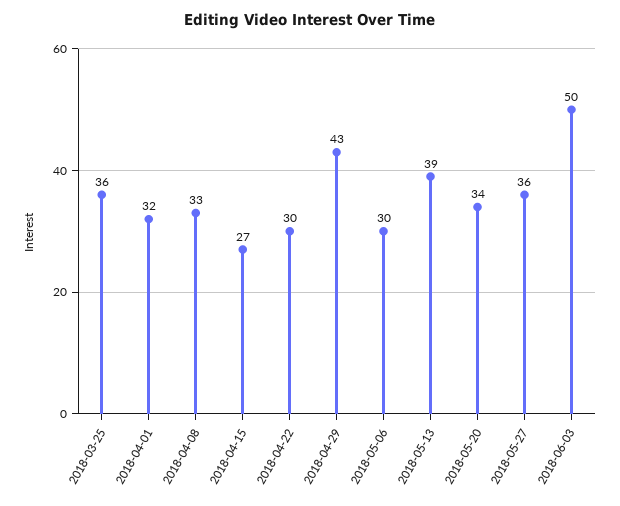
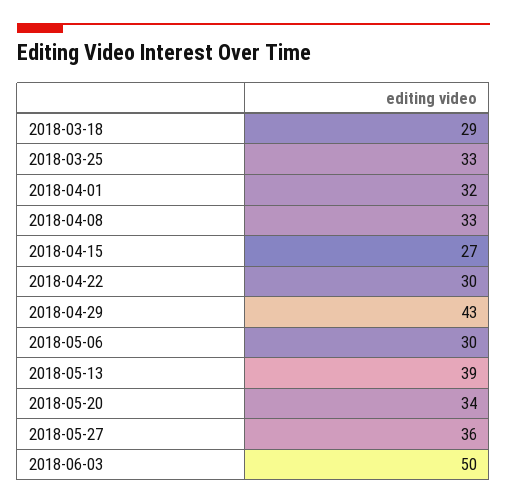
  {
-   "2018-03-25": 36,
+   "2018-03-25": 33,
    "2018-04-01": 32,
    "2018-04-08": 33,
    "2018-04-15": 27,
    "2018-04-22": 30,
    "2018-04-29": 43,
    "2018-05-06": 30,
    "2018-05-13": 39,
    "2018-05-20": 34,
    "2018-05-27": 36,
-   "2018-06-03": 50
+   "2018-06-03": 50,
+   "2018-03-18": 29
  }

